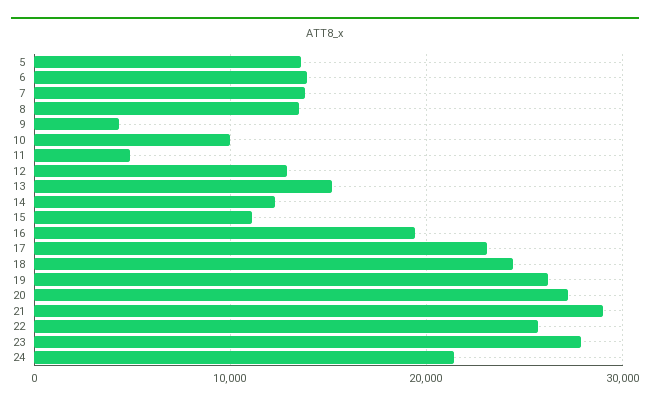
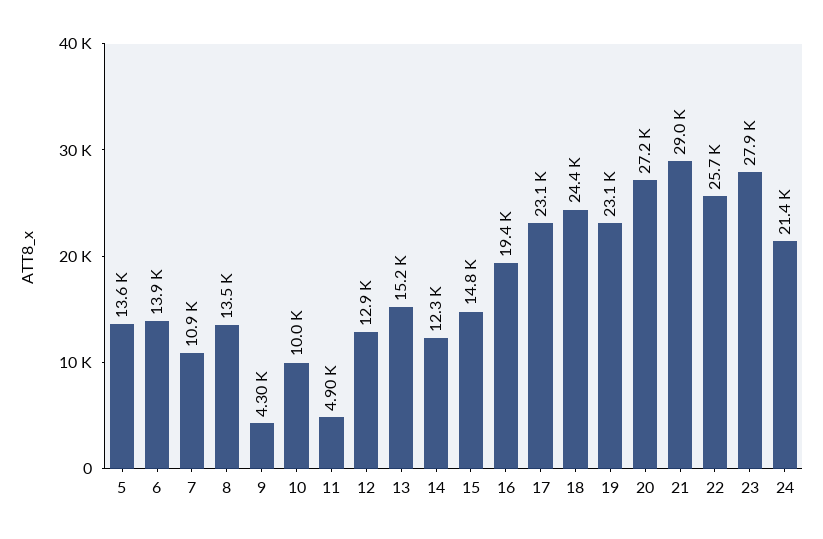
  {
    "5": 13600,
    "6": 13900,
-   "7": 14000,
+   "7": 10900,
    "8": 13500,
    "9": 4300,
    "10": 10000,
    "11": 4900,
    "12": 12900,
    "13": 15200,
    "14": 12300,
-   "15": 11000,
+   "15": 14800,
    "16": 19400,
    "17": 23100,
    "18": 24400,
-   "19": 26000,
+   "19": 23100,
    "20": 27200,
    "21": 29000,
    "22": 25700,
    "23": 27900,
    "24": 21400
  }

